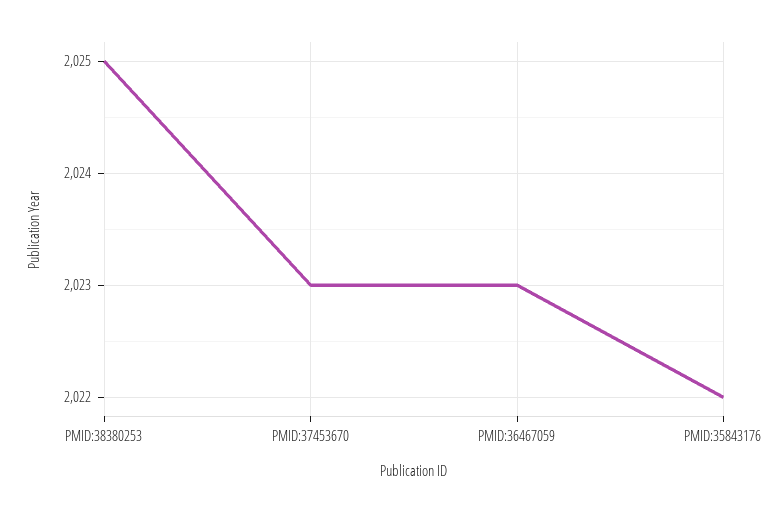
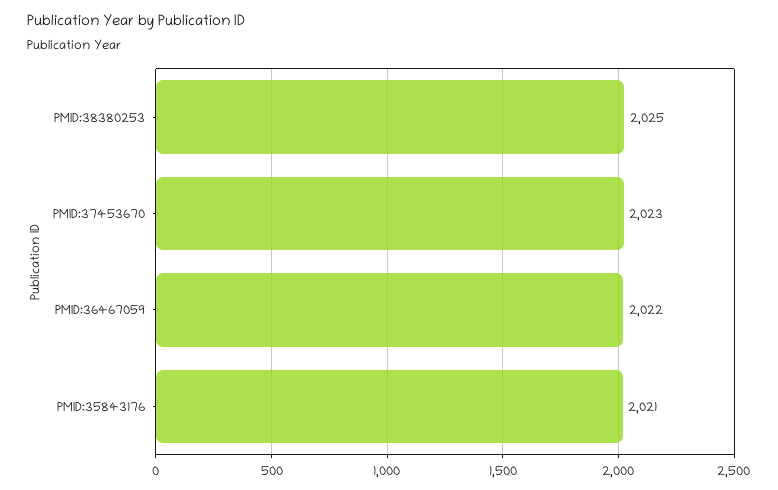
  {
    "PMID:38380253": 2025,
    "PMID:37453670": 2023,
-   "PMID:36467059": 2023,
+   "PMID:36467059": 2022,
-   "PMID:35843176": 2022
+   "PMID:35843176": 2021
  }

